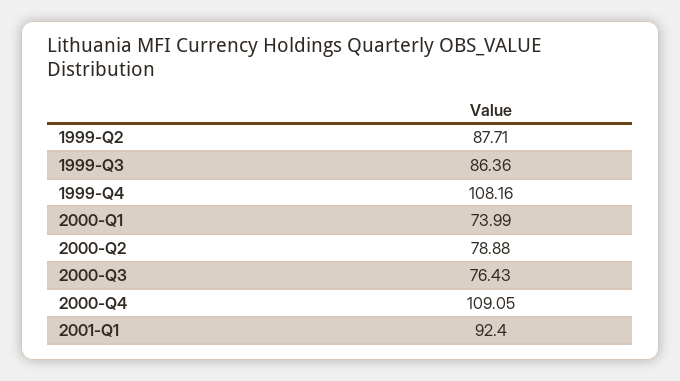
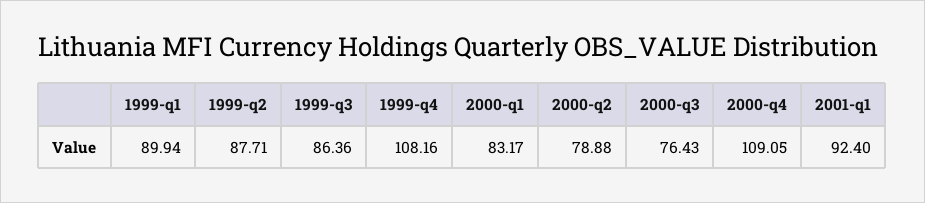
  {
    "1999-Q2": 87.71,
    "1999-Q3": 86.36,
    "1999-Q4": 108.16,
-   "2000-Q1": 73.99,
+   "2000-Q1": 83.17,
    "2000-Q2": 78.88,
    "2000-Q3": 76.43,
    "2000-Q4": 109.05,
-   "2001-Q1": 92.4
+   "2001-Q1": 92.4,
+   "1999-q1": 89.94
  }

